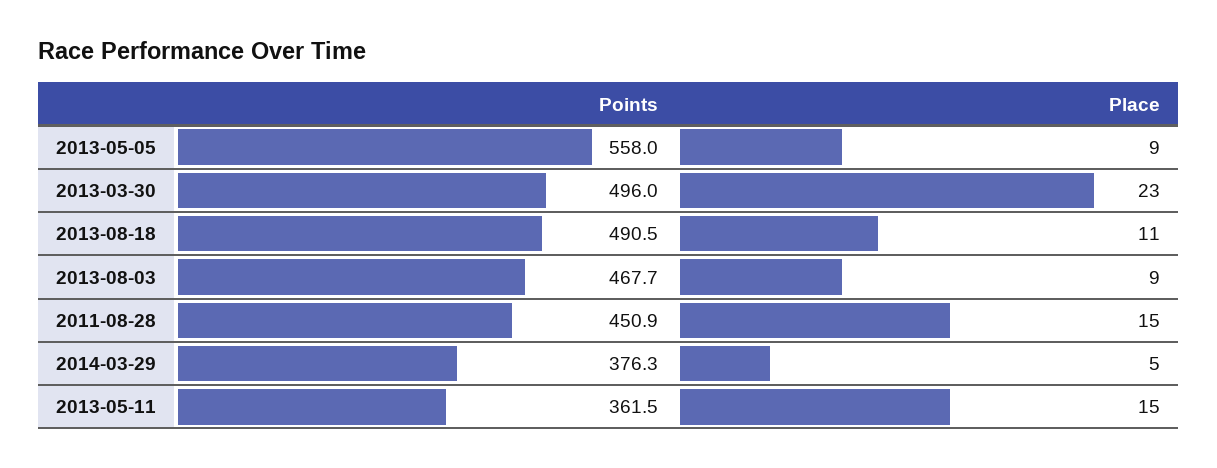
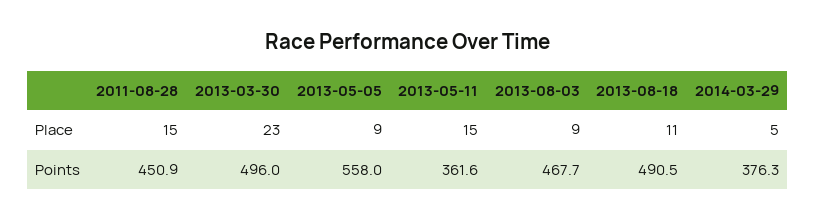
  {
    "Points": {
      "2013-05-05": 558,
      "2013-03-30": 496,
      "2013-08-18": 490.5,
      "2013-08-03": 467.7,
      "2011-08-28": 450.9,
      "2014-03-29": 376.3,
-     "2013-05-11": 361.5
+     "2013-05-11": 361.6
    },
    "Place": {
      "2013-05-05": 9,
      "2013-03-30": 23,
      "2013-08-18": 11,
      "2013-08-03": 9,
      "2011-08-28": 15,
      "2014-03-29": 5,
      "2013-05-11": 15
    }
  }

